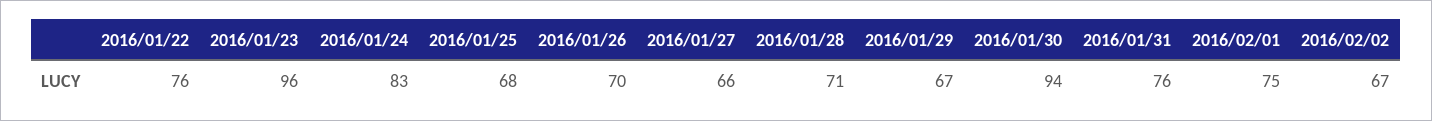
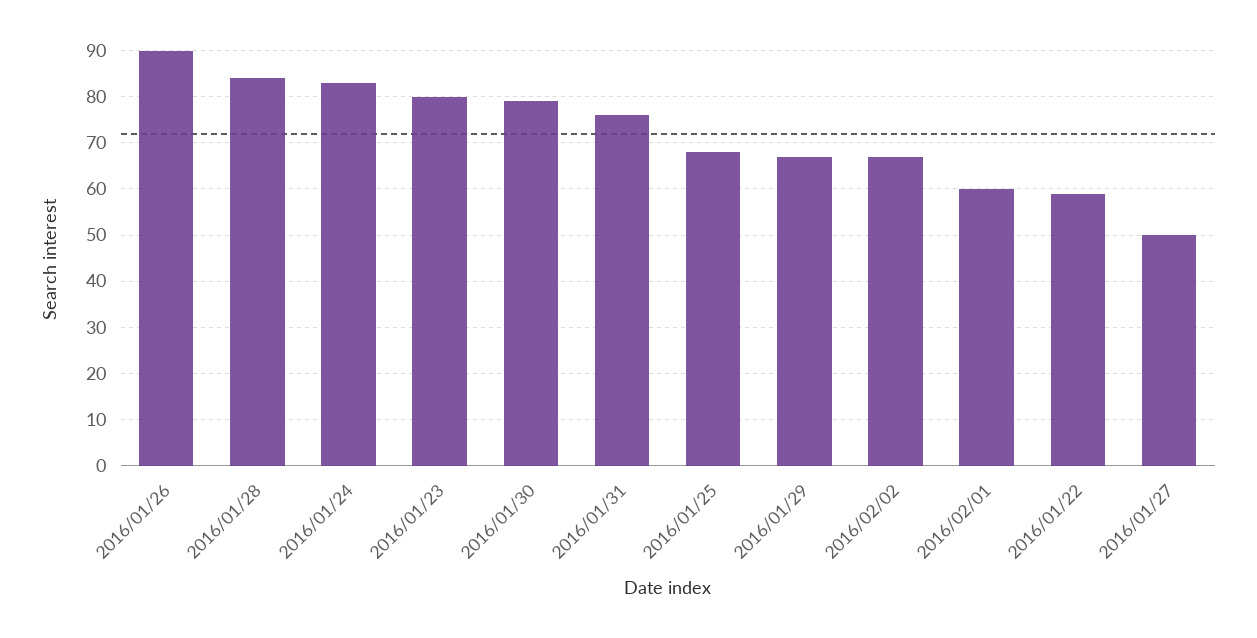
  {
-   "2016/01/22": 76,
+   "2016/01/22": 60,
-   "2016/01/23": 96,
+   "2016/01/23": 80,
    "2016/01/24": 83,
    "2016/01/25": 68,
-   "2016/01/26": 70,
+   "2016/01/26": 90,
-   "2016/01/27": 66,
+   "2016/01/27": 50,
-   "2016/01/28": 71,
+   "2016/01/28": 85,
    "2016/01/29": 67,
-   "2016/01/30": 94,
+   "2016/01/30": 80,
    "2016/01/31": 76,
-   "2016/02/01": 75,
+   "2016/02/01": 60,
    "2016/02/02": 67
  }

